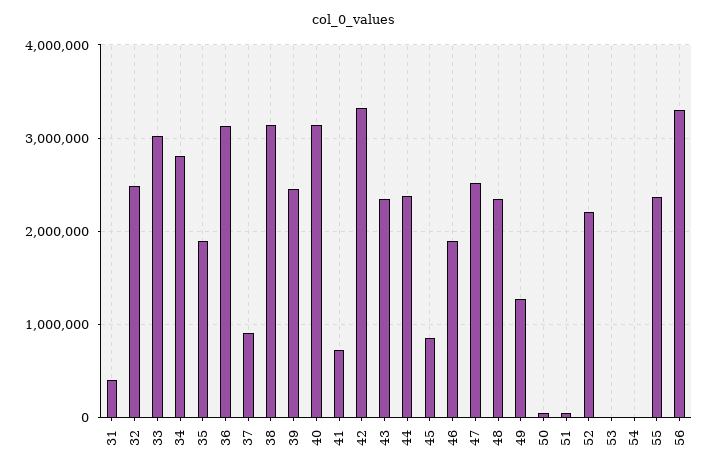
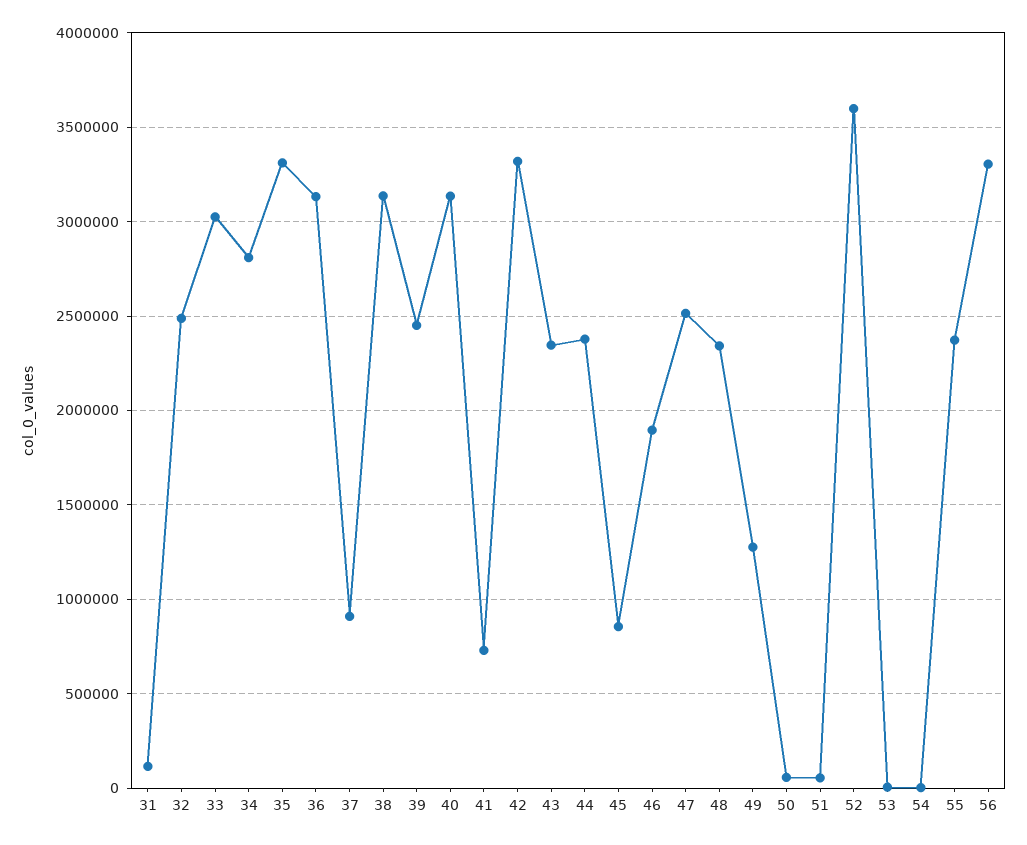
  {
-   "31": 400000,
+   "31": 100000,
    "32": 2500000,
    "33": 3050000,
    "34": 2800000,
-   "35": 1900000,
+   "35": 3300000,
    "36": 3150000,
    "37": 900000,
    "38": 3150000,
    "39": 2450000,
    "40": 3150000,
    "41": 750000,
    "42": 3300000,
    "43": 2350000,
    "44": 2400000,
    "45": 850000,
    "46": 1900000,
    "47": 2500000,
    "48": 2350000,
    "49": 1300000,
    "50": 50000,
    "51": 50000,
-   "52": 2200000,
+   "52": 3600000,
    "53": 0,
    "54": 0,
    "55": 2350000,
    "56": 3300000
  }

